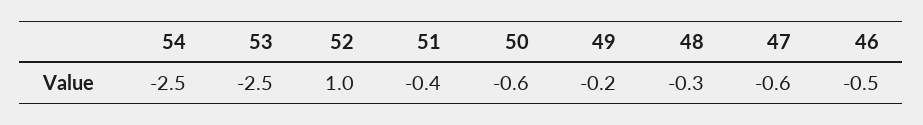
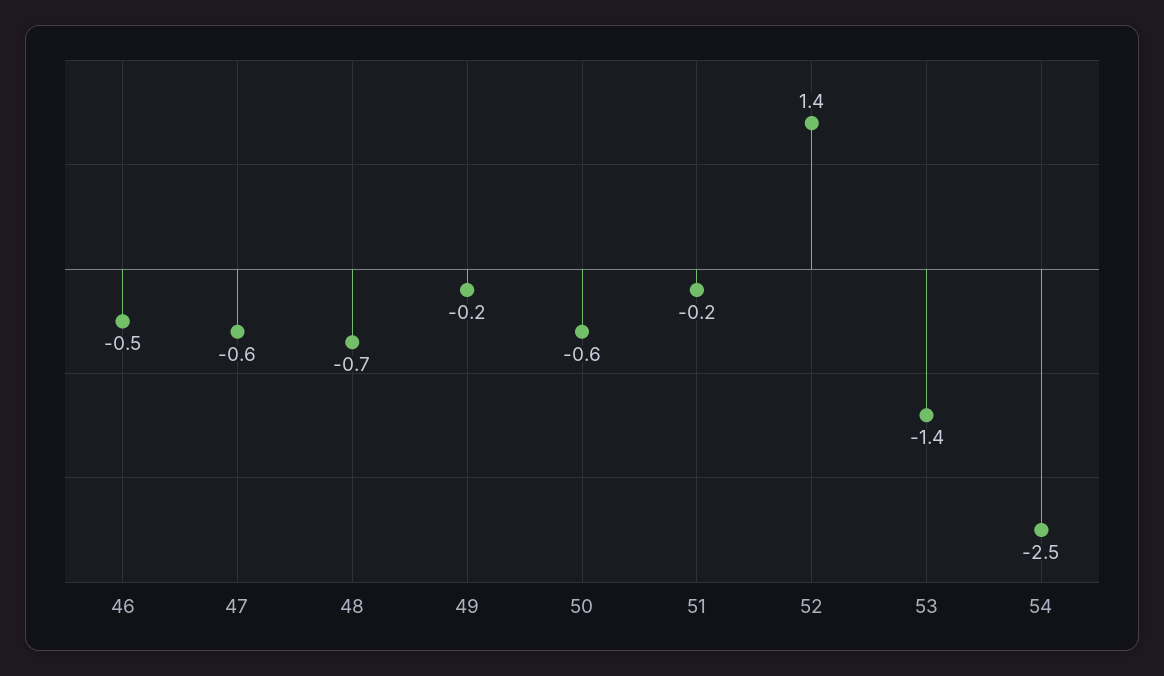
  {
    "54": -2.5,
-   "53": -2.5,
+   "53": -1.4,
-   "52": 1,
+   "52": 1.4,
-   "51": -0.4,
+   "51": -0.2,
    "50": -0.6,
    "49": -0.2,
-   "48": -0.3,
+   "48": -0.7,
    "47": -0.6,
    "46": -0.5
  }

